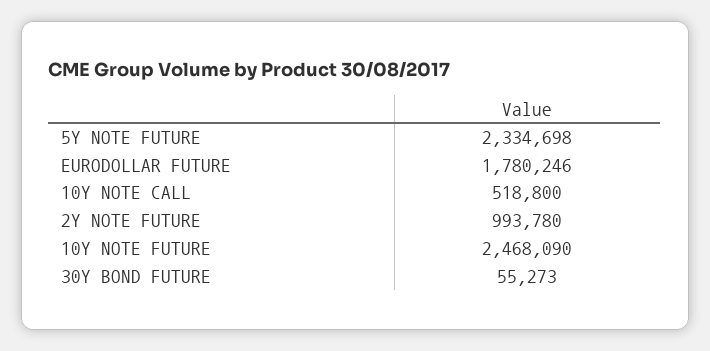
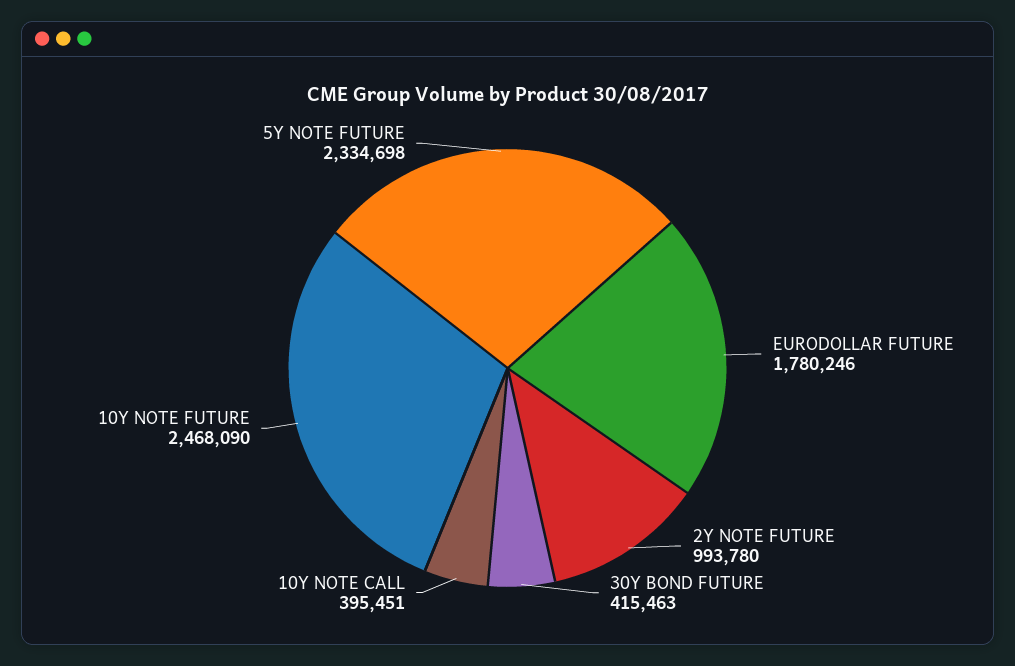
  {
    "5Y NOTE FUTURE": 2334698,
    "EURODOLLAR FUTURE": 1780246,
-   "10Y NOTE CALL": 518800,
+   "10Y NOTE CALL": 395451,
    "2Y NOTE FUTURE": 993780,
    "10Y NOTE FUTURE": 2468090,
-   "30Y BOND FUTURE": 55273
+   "30Y BOND FUTURE": 415463
  }

